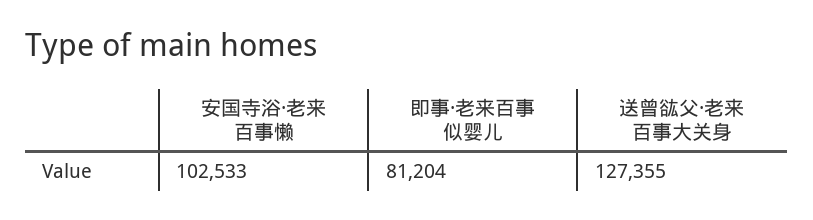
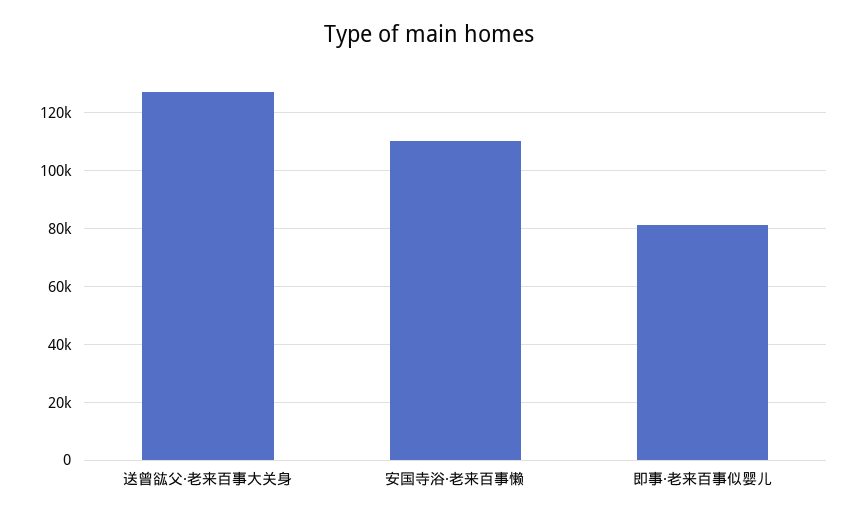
  {
-   "安国寺浴·老来百事懒": 102533,
+   "安国寺浴·老来百事懒": 110000,
    "即事·老来百事似婴儿": 81204,
    "送曾谹父·老来百事大关身": 127355
  }

